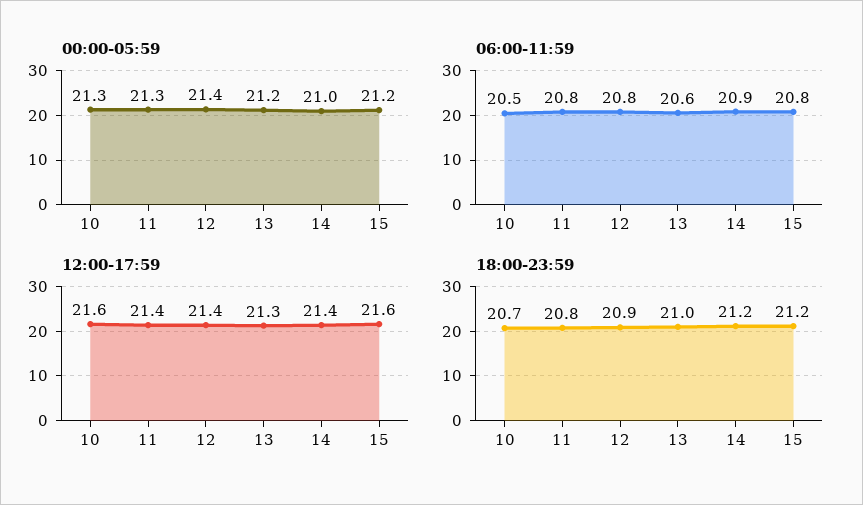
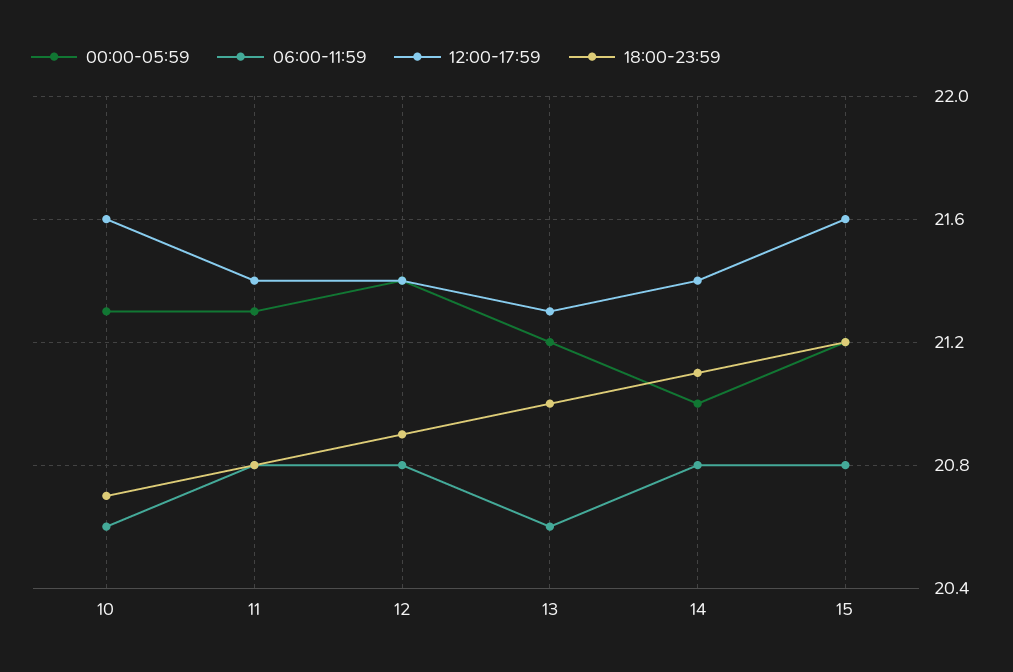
  {
    "00:00-05:59": {
      "10": 21.3,
      "11": 21.3,
      "12": 21.4,
      "13": 21.2,
      "14": 21,
      "15": 21.2
    },
    "06:00-11:59": {
-     "10": 20.5,
+     "10": 20.6,
      "11": 20.8,
      "12": 20.8,
      "13": 20.6,
-     "14": 20.9,
+     "14": 20.8,
      "15": 20.8
    },
    "12:00-17:59": {
      "10": 21.6,
      "11": 21.4,
      "12": 21.4,
      "13": 21.3,
      "14": 21.4,
      "15": 21.6
    },
    "18:00-23:59": {
      "10": 20.7,
      "11": 20.8,
      "12": 20.9,
      "13": 21,
-     "14": 21.2,
+     "14": 21.1,
      "15": 21.2
    }
  }

